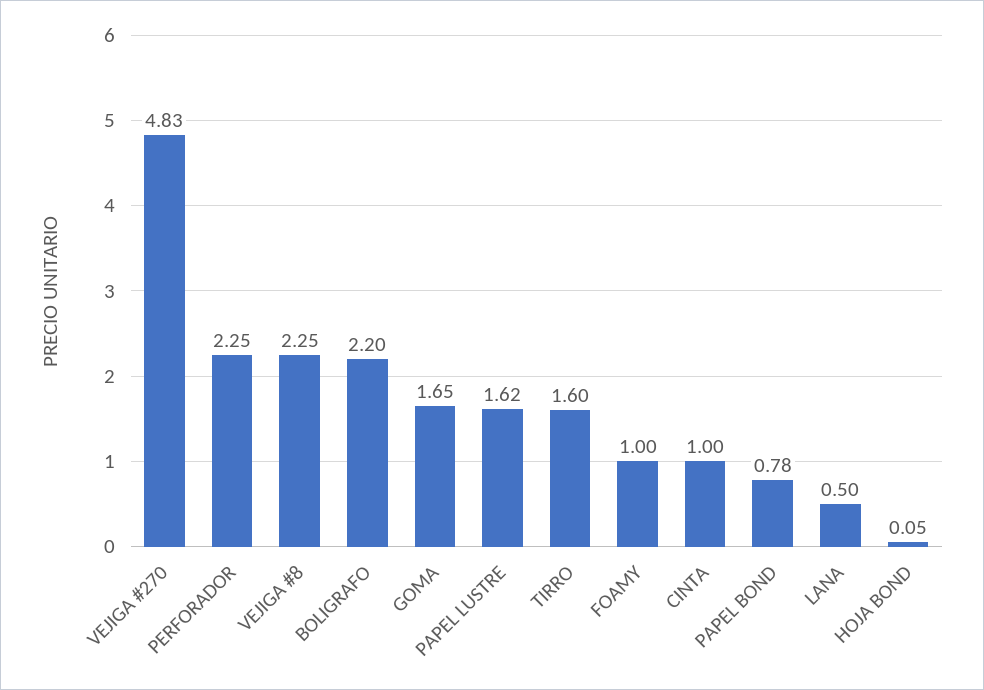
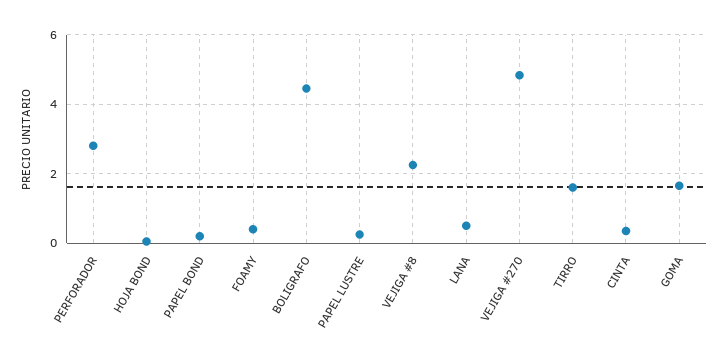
  {
    "VEJIGA #270": 4.83,
-   "PERFORADOR": 2.25,
+   "PERFORADOR": 2.8,
    "VEJIGA #8": 2.25,
-   "BOLIGRAFO": 2.2,
+   "BOLIGRAFO": 4.4,
    "GOMA": 1.65,
-   "PAPEL LUSTRE": 1.62,
+   "PAPEL LUSTRE": 0.2,
    "TIRRO": 1.6,
-   "FOAMY": 1,
+   "FOAMY": 0.4,
-   "CINTA": 1,
+   "CINTA": 0.4,
-   "PAPEL BOND": 0.78,
+   "PAPEL BOND": 0.2,
    "LANA": 0.5,
    "HOJA BOND": 0.05
  }

